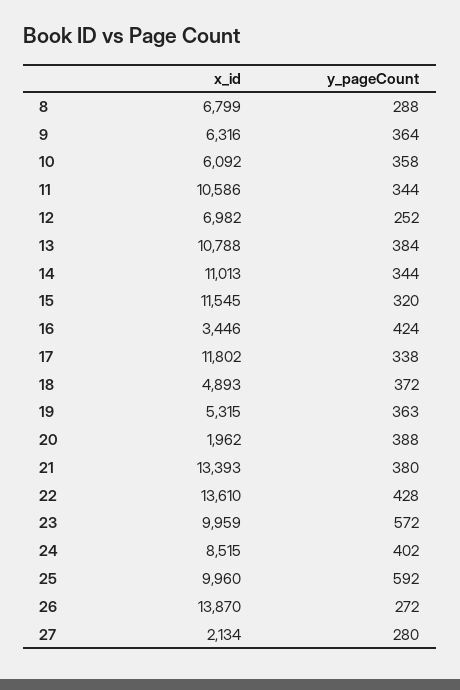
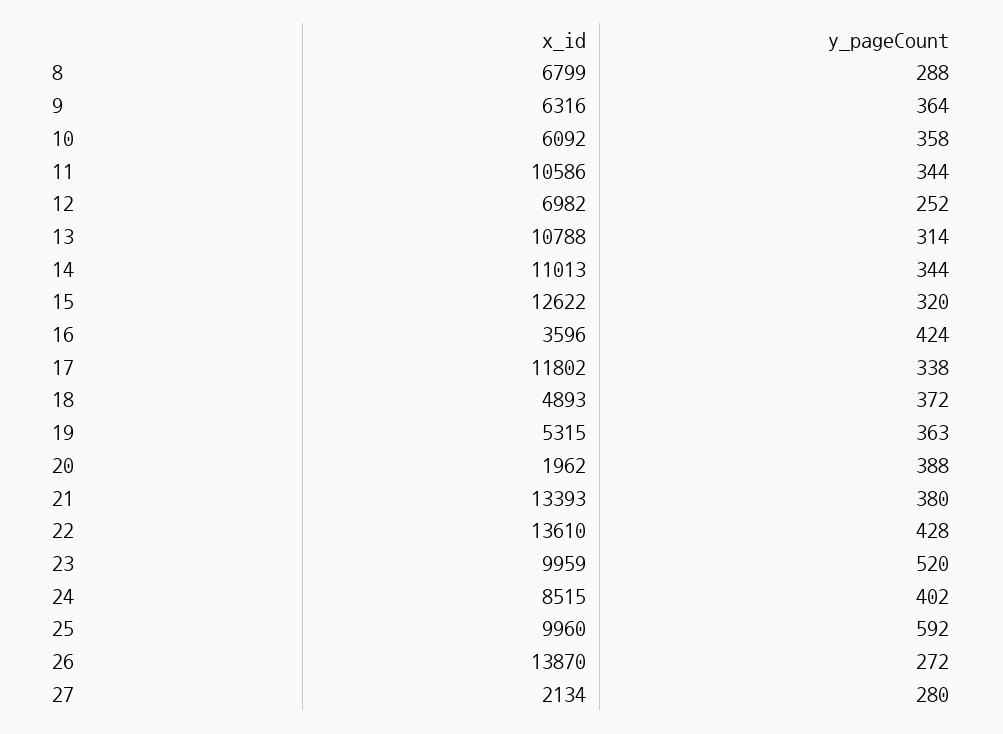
  {
    "x_id": {
      "8": 6799,
      "9": 6316,
      "10": 6092,
      "11": 10586,
      "12": 6982,
      "13": 10788,
      "14": 11013,
-     "15": 11545,
+     "15": 12622,
-     "16": 3446,
+     "16": 3596,
      "17": 11802,
      "18": 4893,
      "19": 5315,
      "20": 1962,
      "21": 13393,
      "22": 13610,
      "23": 9959,
      "24": 8515,
      "25": 9960,
      "26": 13870,
      "27": 2134
    },
    "y_pageCount": {
      "8": 288,
      "9": 364,
      "10": 358,
      "11": 344,
      "12": 252,
-     "13": 384,
+     "13": 314,
      "14": 344,
      "15": 320,
      "16": 424,
      "17": 338,
      "18": 372,
      "19": 363,
      "20": 388,
      "21": 380,
      "22": 428,
-     "23": 572,
+     "23": 520,
      "24": 402,
      "25": 592,
      "26": 272,
      "27": 280
    }
  }

